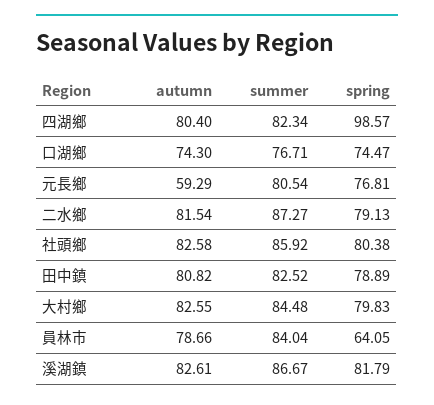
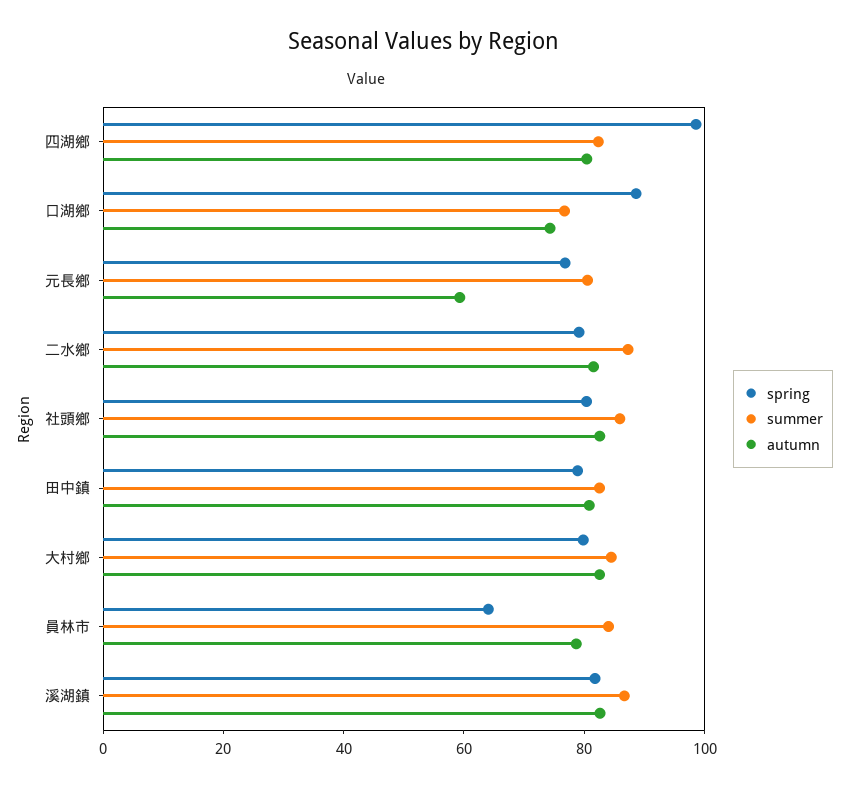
  {
    "autumn": {
      "四湖鄉": 80.4,
      "口湖鄉": 74.3,
      "元長鄉": 59.29,
      "二水鄉": 81.54,
      "社頭鄉": 82.58,
      "田中鎮": 80.82,
      "大村鄉": 82.55,
      "員林市": 78.66,
      "溪湖鎮": 82.61
    },
    "summer": {
      "四湖鄉": 82.34,
      "口湖鄉": 76.71,
      "元長鄉": 80.54,
      "二水鄉": 87.27,
      "社頭鄉": 85.92,
      "田中鎮": 82.52,
      "大村鄉": 84.48,
      "員林市": 84.04,
      "溪湖鎮": 86.67
    },
    "spring": {
      "四湖鄉": 98.57,
-     "口湖鄉": 74.47,
+     "口湖鄉": 90,
      "元長鄉": 76.81,
      "二水鄉": 79.13,
      "社頭鄉": 80.38,
      "田中鎮": 78.89,
      "大村鄉": 79.83,
      "員林市": 64.05,
      "溪湖鎮": 81.79
    }
  }

